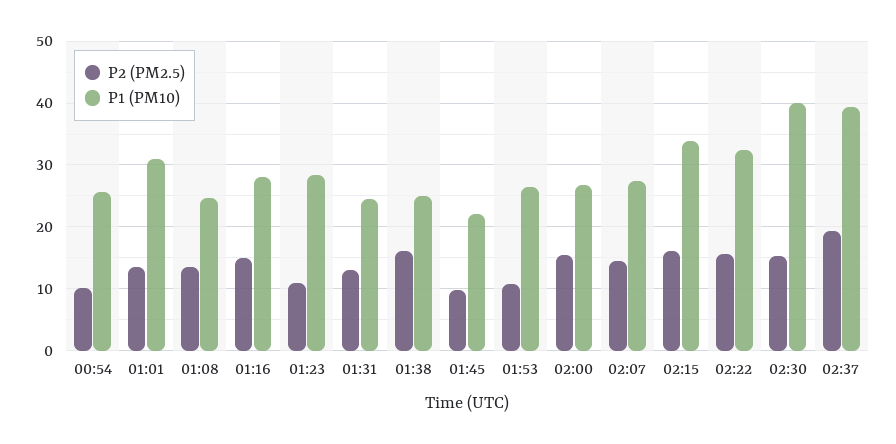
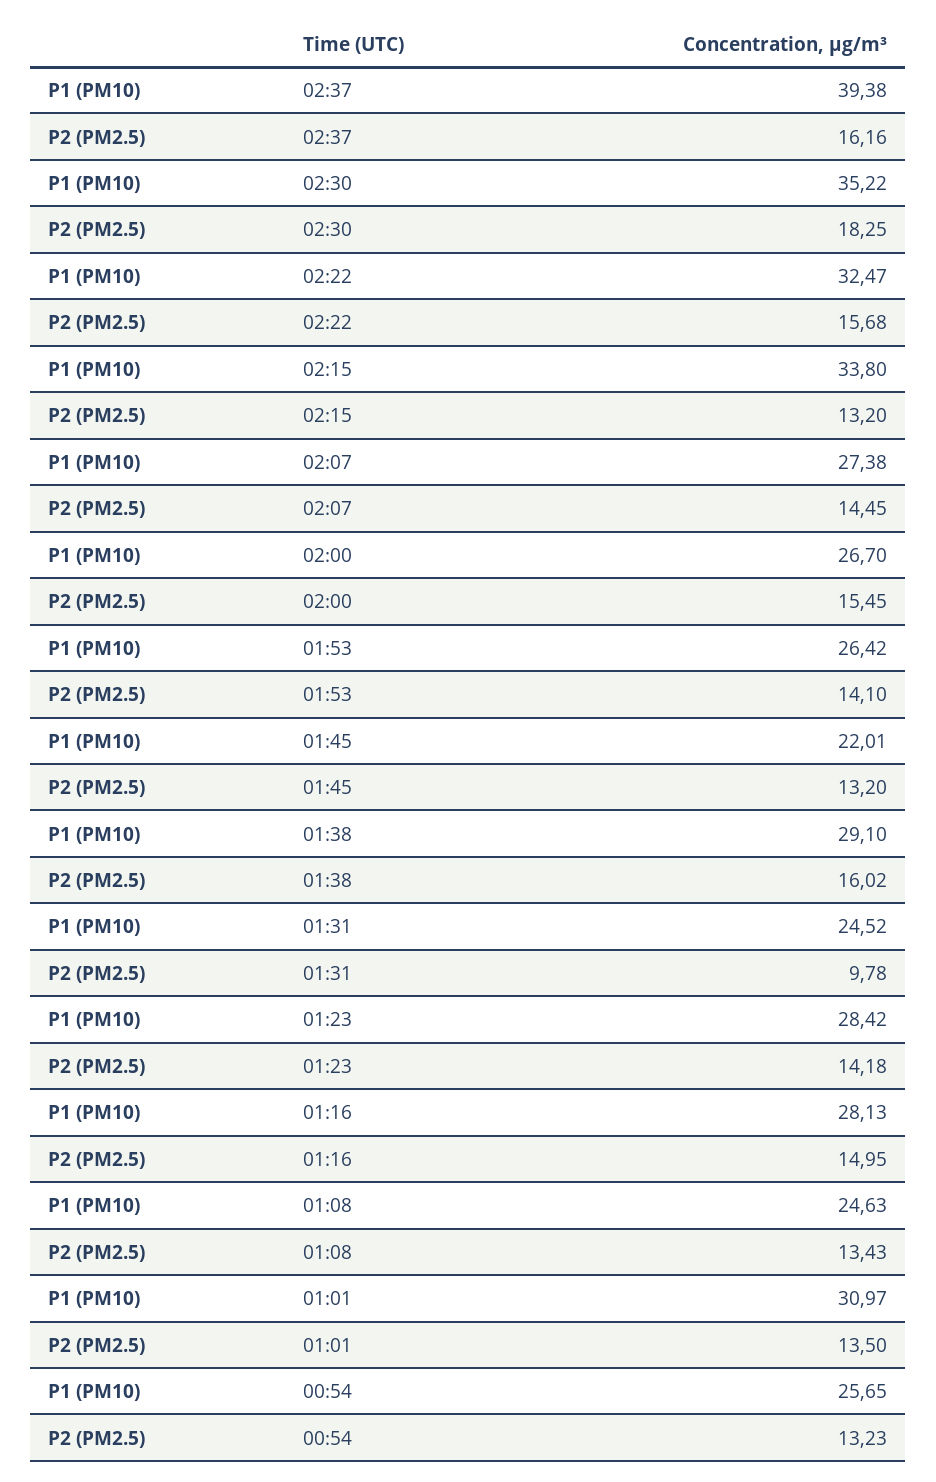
  {
    "P2 (PM2.5)": {
-     "00:54": 10,
+     "00:54": 13.23,
      "01:01": 13.5,
      "01:08": 13.43,
      "01:16": 14.95,
-     "01:23": 11,
+     "01:23": 14.18,
-     "01:31": 13,
+     "01:31": 9.78,
      "01:38": 16.02,
-     "01:45": 10,
+     "01:45": 13.2,
-     "01:53": 11,
+     "01:53": 14.1,
      "02:00": 15.45,
      "02:07": 14.45,
-     "02:15": 16,
+     "02:15": 13.2,
      "02:22": 15.68,
-     "02:30": 15,
+     "02:30": 18.25,
-     "02:37": 19
+     "02:37": 16.16
    },
    "P1 (PM10)": {
      "00:54": 25.65,
      "01:01": 30.97,
      "01:08": 24.63,
      "01:16": 28.13,
      "01:23": 28.42,
      "01:31": 24.52,
-     "01:38": 25,
+     "01:38": 29.1,
      "01:45": 22.01,
      "01:53": 26.42,
      "02:00": 26.7,
      "02:07": 27.38,
      "02:15": 33.8,
      "02:22": 32.47,
-     "02:30": 40,
+     "02:30": 35.22,
      "02:37": 39.38
    }
  }

